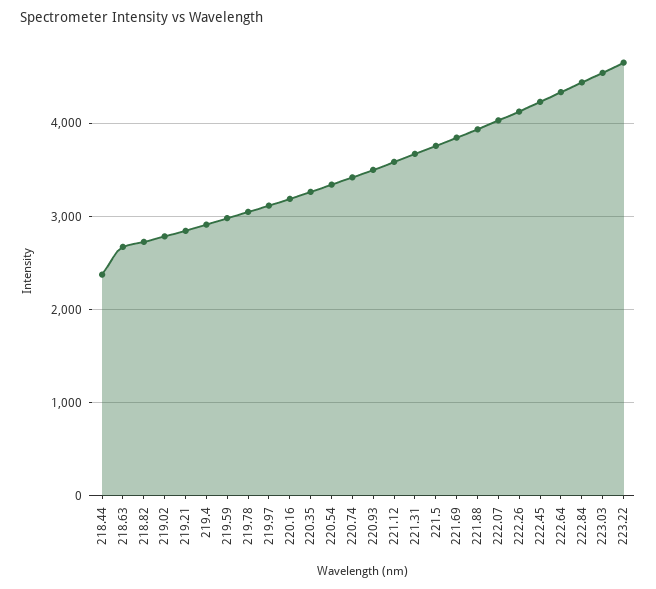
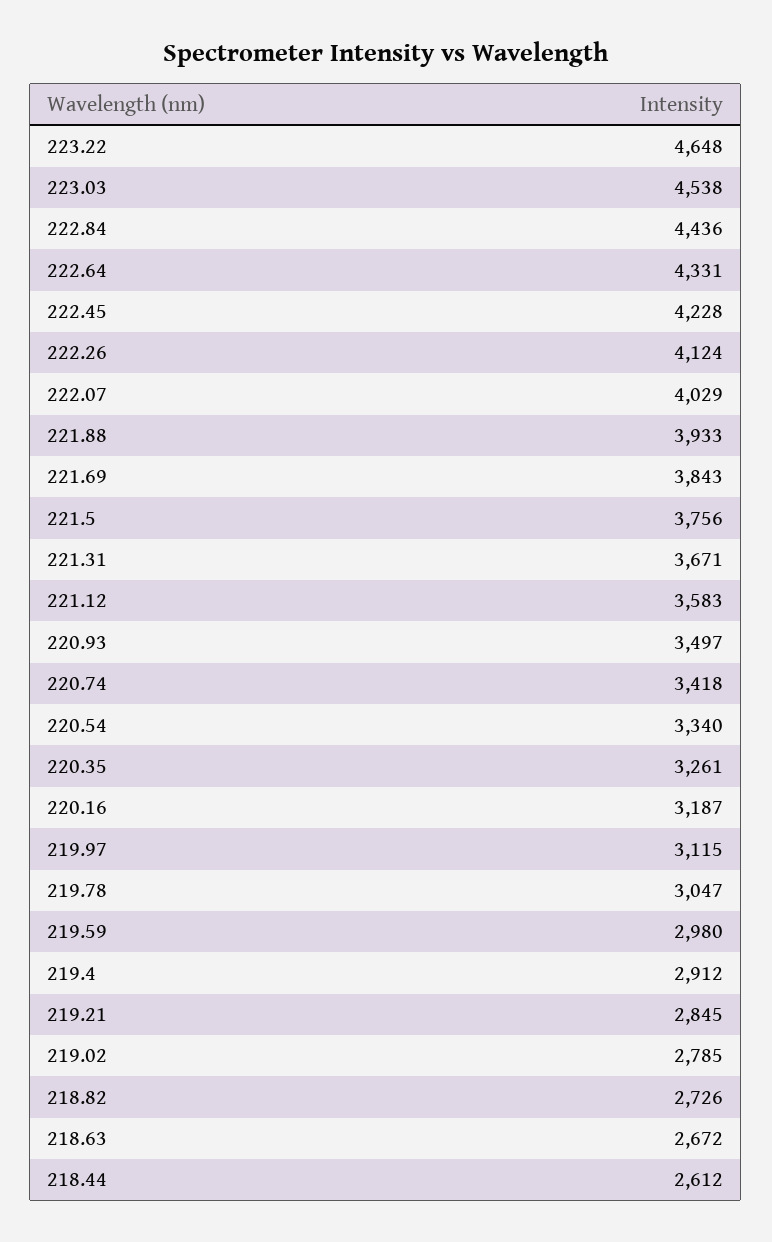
  {
-   "218.44": 2400,
+   "218.44": 2612,
    "218.63": 2672,
    "218.82": 2726,
    "219.02": 2785,
    "219.21": 2845,
    "219.4": 2912,
    "219.59": 2980,
    "219.78": 3047,
    "219.97": 3115,
    "220.16": 3187,
    "220.35": 3261,
    "220.54": 3340,
    "220.74": 3418,
    "220.93": 3497,
    "221.12": 3583,
    "221.31": 3671,
    "221.5": 3756,
    "221.69": 3843,
    "221.88": 3933,
    "222.07": 4029,
    "222.26": 4124,
    "222.45": 4228,
    "222.64": 4331,
    "222.84": 4436,
    "223.03": 4538,
    "223.22": 4648
  }

